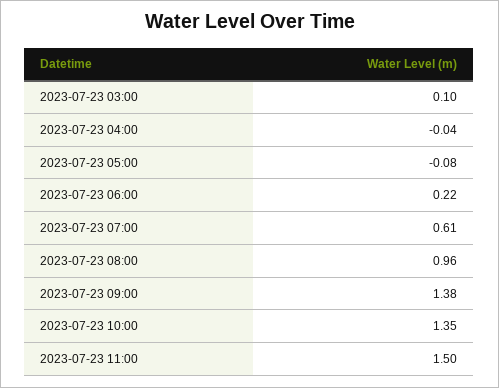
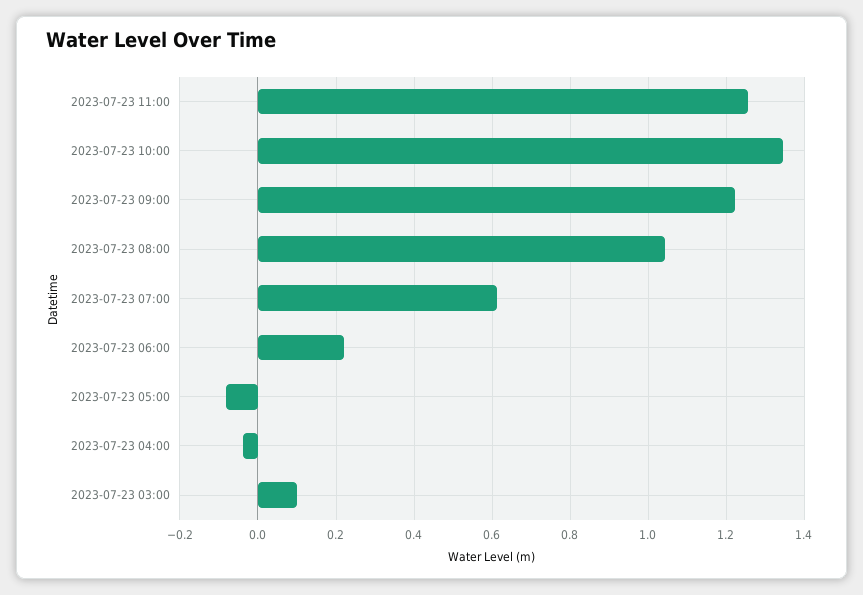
  {
    "2023-07-23 03:00": 0.1,
    "2023-07-23 04:00": -0.04,
    "2023-07-23 05:00": -0.08,
    "2023-07-23 06:00": 0.22,
    "2023-07-23 07:00": 0.61,
-   "2023-07-23 08:00": 0.96,
+   "2023-07-23 08:00": 1.04,
-   "2023-07-23 09:00": 1.38,
+   "2023-07-23 09:00": 1.22,
    "2023-07-23 10:00": 1.35,
-   "2023-07-23 11:00": 1.5
+   "2023-07-23 11:00": 1.26
  }

